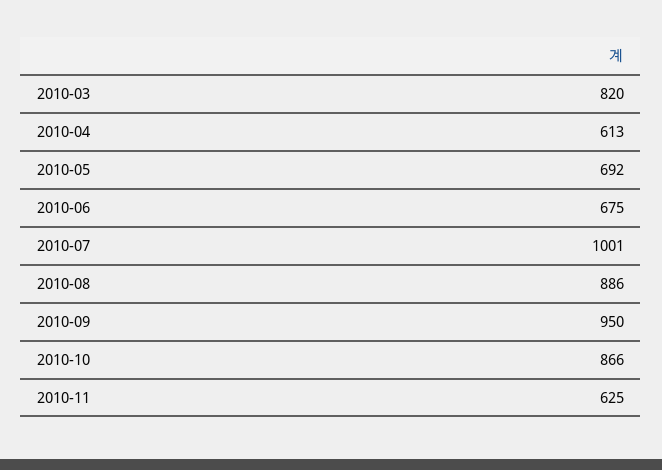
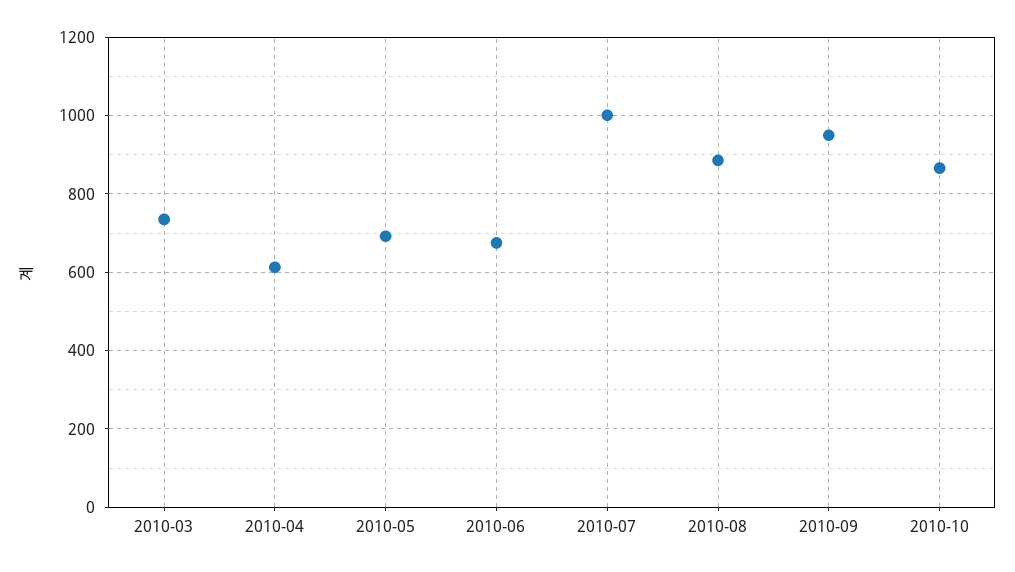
  {
-   "2010-03": 820,
+   "2010-03": 740,
    "2010-04": 613,
    "2010-05": 692,
    "2010-06": 675,
    "2010-07": 1001,
    "2010-08": 886,
    "2010-09": 950,
-   "2010-10": 866,
+   "2010-10": 866
-   "2010-11": 625
  }

